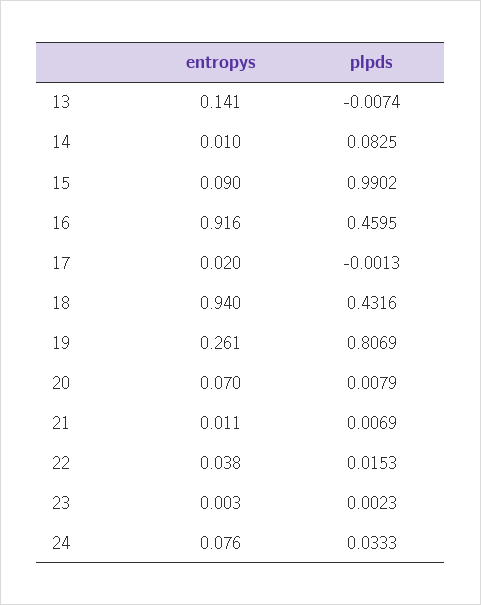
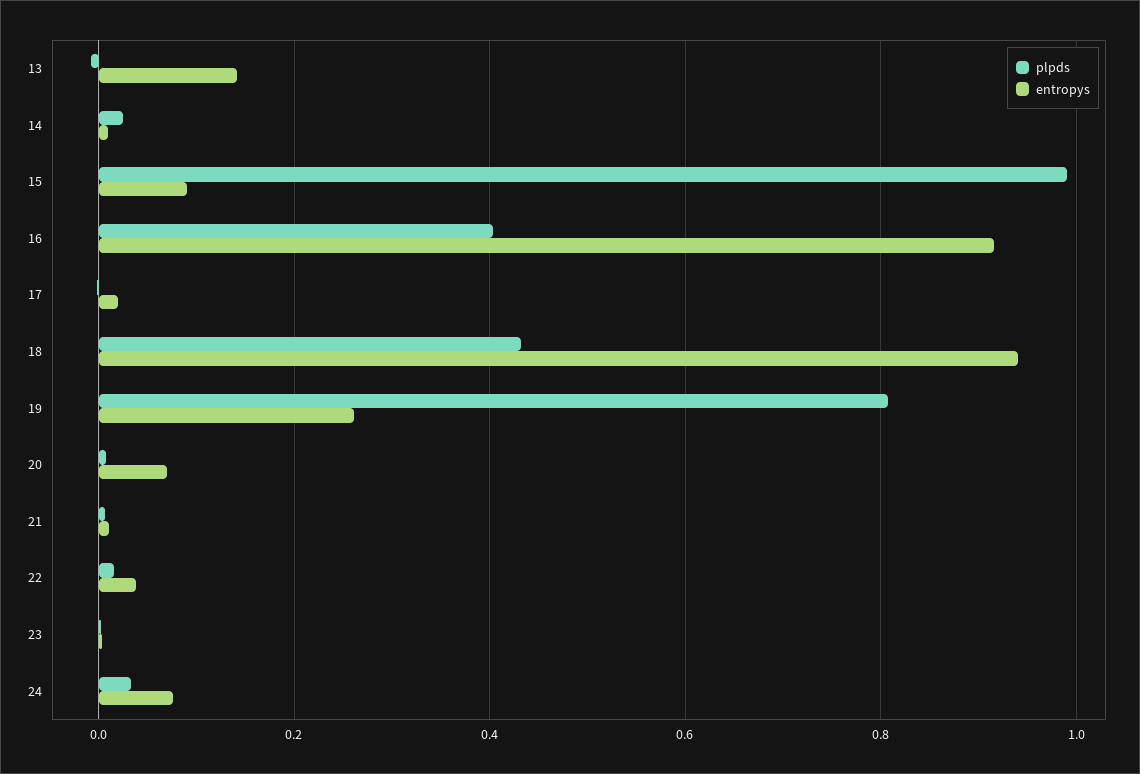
  {
    "entropys": {
      "13": 0.141,
      "14": 0.01,
      "15": 0.09,
      "16": 0.916,
      "17": 0.02,
      "18": 0.94,
      "19": 0.261,
      "20": 0.07,
      "21": 0.011,
      "22": 0.038,
      "23": 0.003,
      "24": 0.076
    },
    "plpds": {
      "13": -0.0074,
-     "14": 0.0825,
+     "14": 0.02,
      "15": 0.9902,
-     "16": 0.4595,
+     "16": 0.4,
      "17": -0.0013,
      "18": 0.4316,
      "19": 0.8069,
      "20": 0.0079,
      "21": 0.0069,
      "22": 0.0153,
      "23": 0.0023,
      "24": 0.0333
    }
  }

